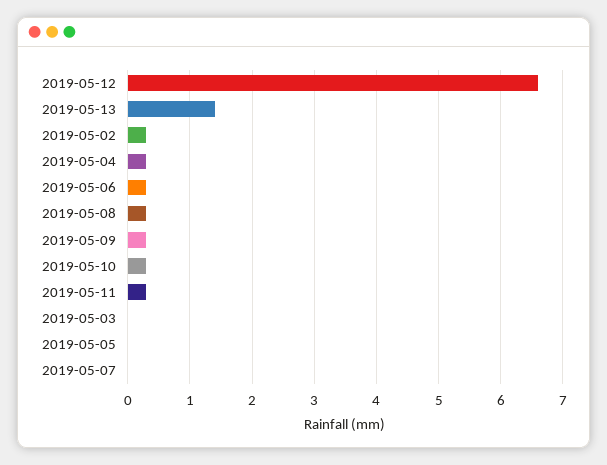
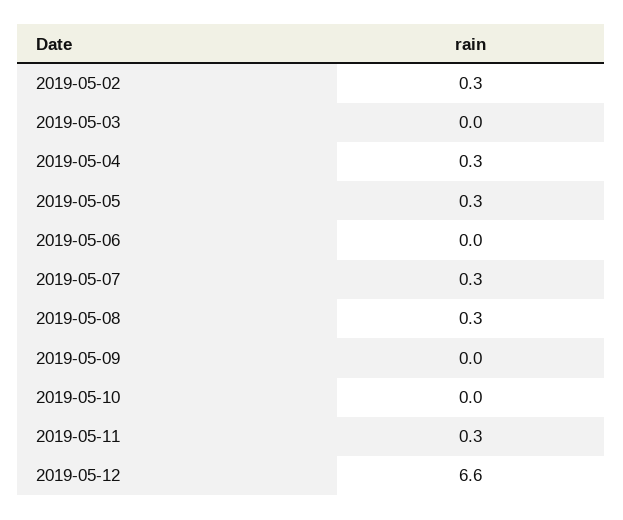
  {
    "2019-05-12": 6.6,
-   "2019-05-13": 1.4,
    "2019-05-02": 0.3,
    "2019-05-04": 0.3,
-   "2019-05-06": 0.3,
+   "2019-05-06": 0,
    "2019-05-08": 0.3,
-   "2019-05-09": 0.3,
+   "2019-05-09": 0,
-   "2019-05-10": 0.3,
+   "2019-05-10": 0,
    "2019-05-11": 0.3,
    "2019-05-03": 0,
-   "2019-05-05": 0,
+   "2019-05-05": 0.3,
-   "2019-05-07": 0
+   "2019-05-07": 0.3
  }

